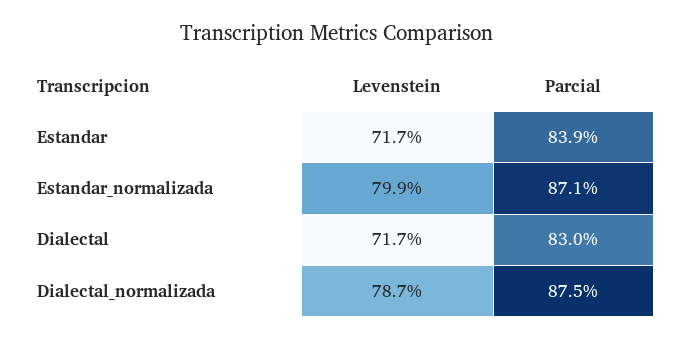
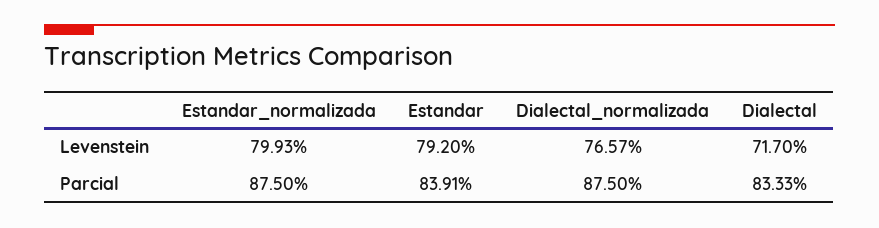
  {
    "Levenstein": {
-     "Estandar": 71.7,
+     "Estandar": 79.2,
      "Estandar_normalizada": 79.93,
      "Dialectal": 71.7,
-     "Dialectal_normalizada": 78.7
+     "Dialectal_normalizada": 76.57
    },
    "Parcial": {
      "Estandar": 83.91,
-     "Estandar_normalizada": 87.1,
+     "Estandar_normalizada": 87.5,
-     "Dialectal": 83,
+     "Dialectal": 83.33,
      "Dialectal_normalizada": 87.5
    }
  }

